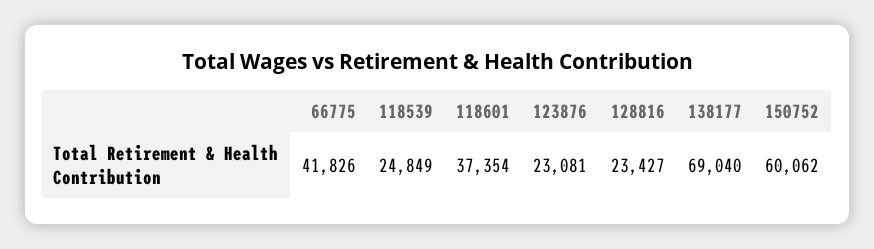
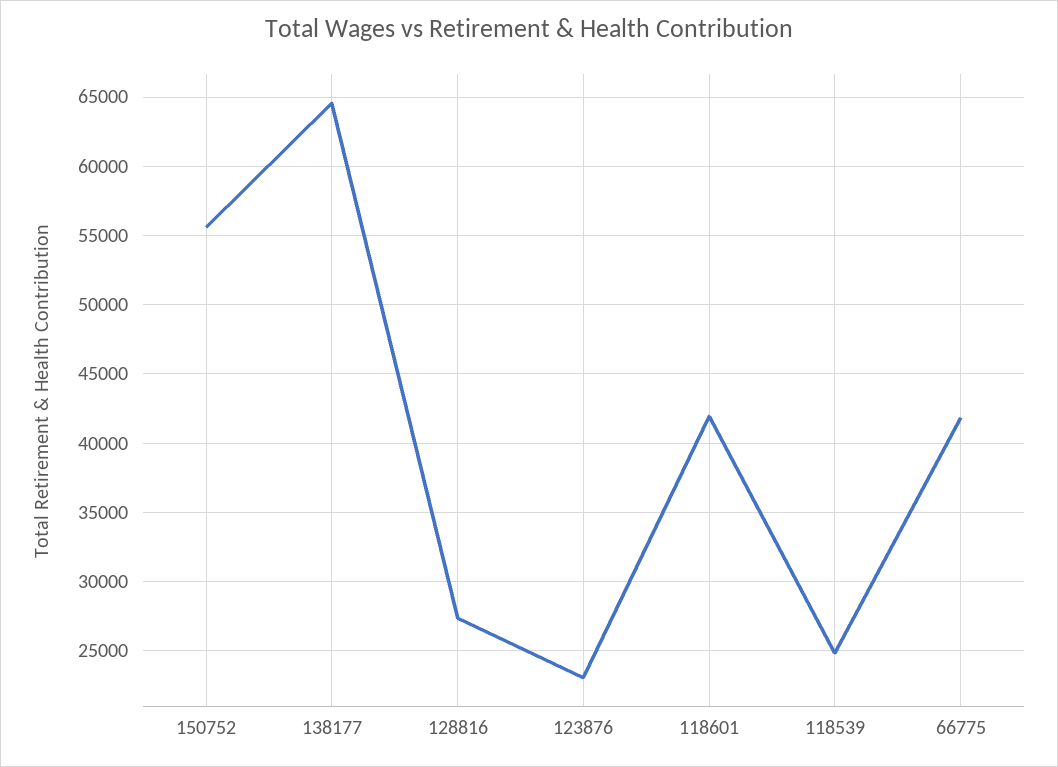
  {
    "66775": 41826,
    "118539": 24849,
-   "118601": 37354,
+   "118601": 42000,
    "123876": 23081,
-   "128816": 23427,
+   "128816": 27500,
-   "138177": 69040,
+   "138177": 64500,
-   "150752": 60062
+   "150752": 55500
  }

